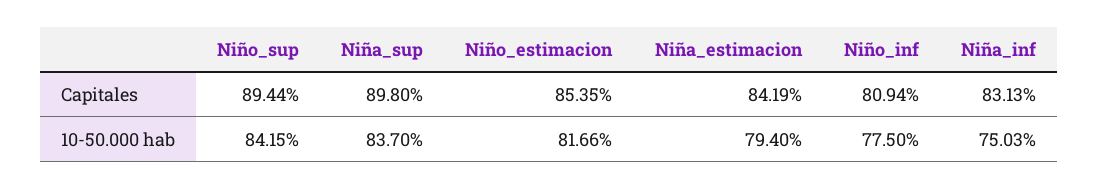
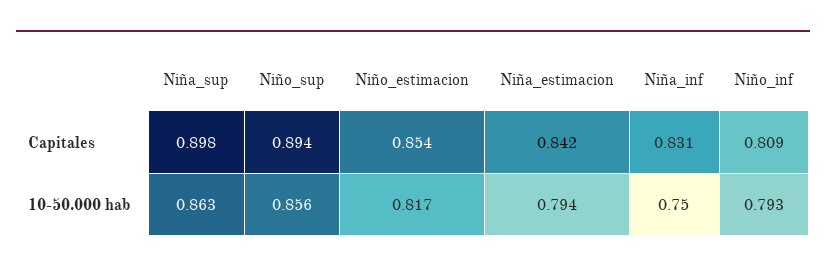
  {
    "Niño_sup": {
      "Capitales": 0.8944,
-     "10-50.000 hab": 0.8415
+     "10-50.000 hab": 0.856
    },
    "Niña_sup": {
      "Capitales": 0.898,
-     "10-50.000 hab": 0.837
+     "10-50.000 hab": 0.863
    },
    "Niño_estimacion": {
      "Capitales": 0.8535,
      "10-50.000 hab": 0.8166
    },
    "Niña_estimacion": {
      "Capitales": 0.8419,
      "10-50.000 hab": 0.794
    },
    "Niño_inf": {
      "Capitales": 0.8094,
-     "10-50.000 hab": 0.775
+     "10-50.000 hab": 0.793
    },
    "Niña_inf": {
      "Capitales": 0.8313,
      "10-50.000 hab": 0.7503
    }
  }

